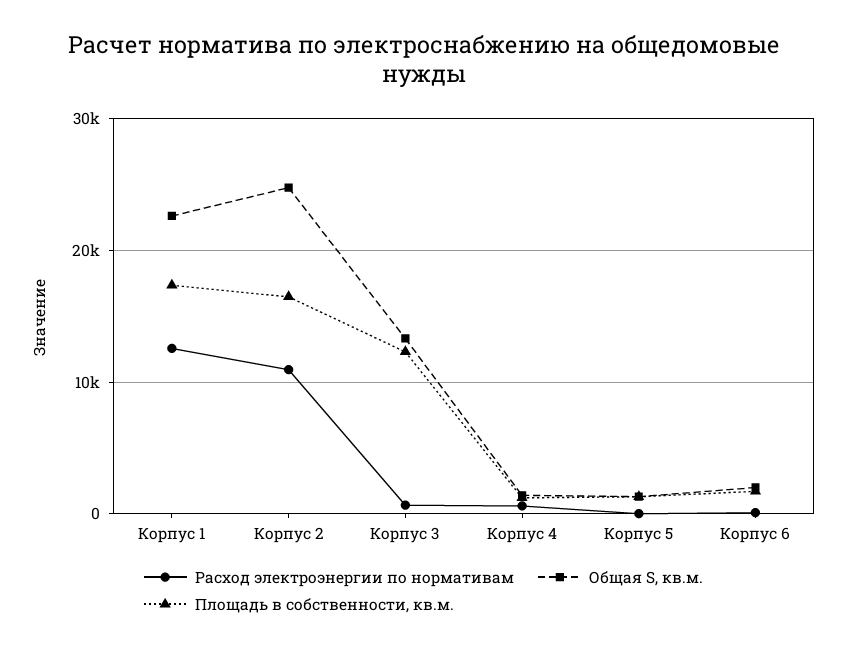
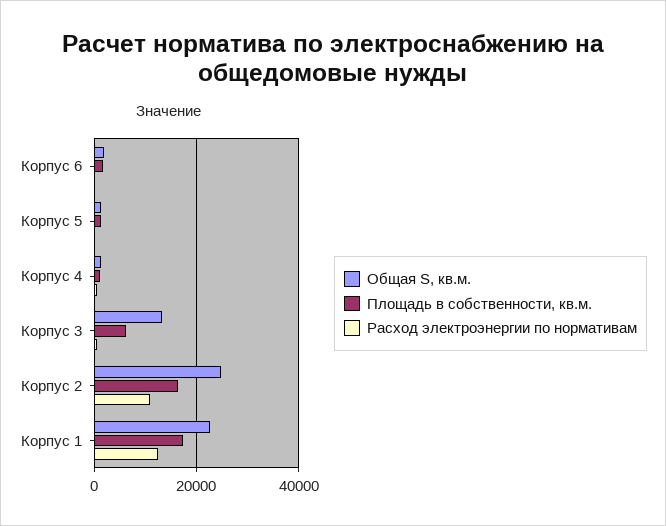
  {
    "Расход электроэнергии по нормативам": {
      "Корпус 1": 13000,
      "Корпус 2": 11000,
      "Корпус 3": 1000,
      "Корпус 4": 1000,
      "Корпус 5": 0,
      "Корпус 6": 0
    },
    "Общая S, кв.м.": {
      "Корпус 1": 23000,
      "Корпус 2": 25000,
      "Корпус 3": 13000,
      "Корпус 4": 1000,
      "Корпус 5": 1000,
      "Корпус 6": 2000
    },
    "Площадь в собственности, кв.м.": {
      "Корпус 1": 17000,
      "Корпус 2": 16000,
-     "Корпус 3": 12000,
+     "Корпус 3": 6000,
      "Корпус 4": 1000,
      "Корпус 5": 1000,
      "Корпус 6": 2000
    }
  }

